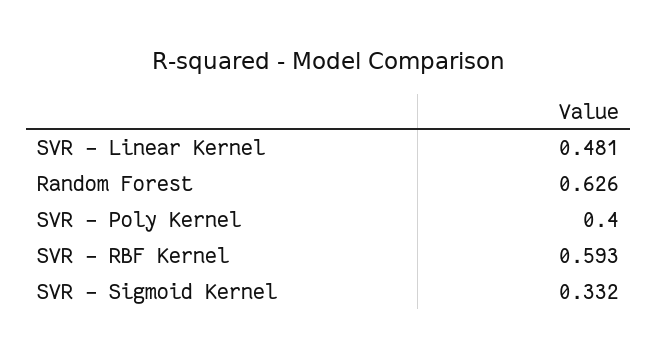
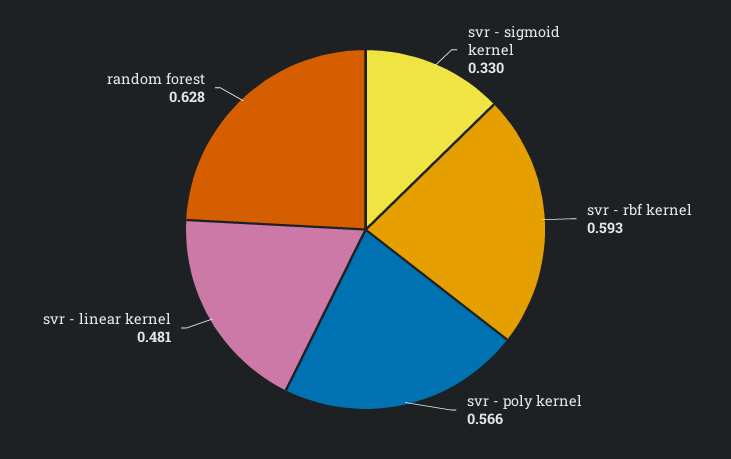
  {
    "SVR - Linear Kernel": 0.481,
-   "Random Forest": 0.626,
+   "Random Forest": 0.628,
-   "SVR - Poly Kernel": 0.4,
+   "SVR - Poly Kernel": 0.566,
    "SVR - RBF Kernel": 0.593,
-   "SVR - Sigmoid Kernel": 0.332
+   "SVR - Sigmoid Kernel": 0.33
  }

